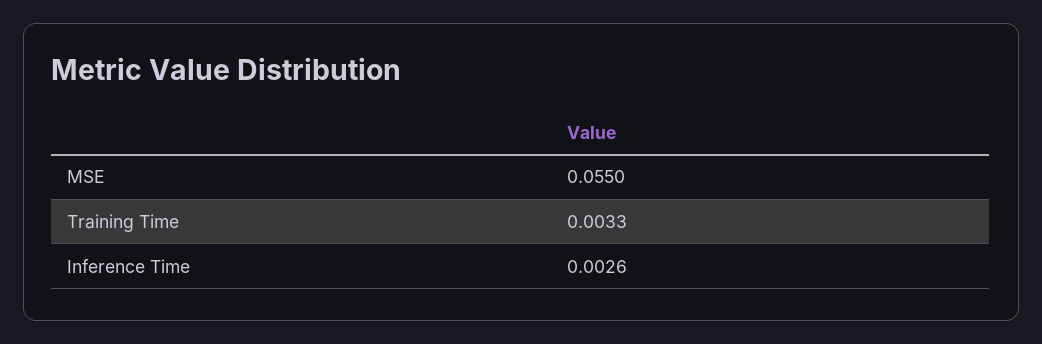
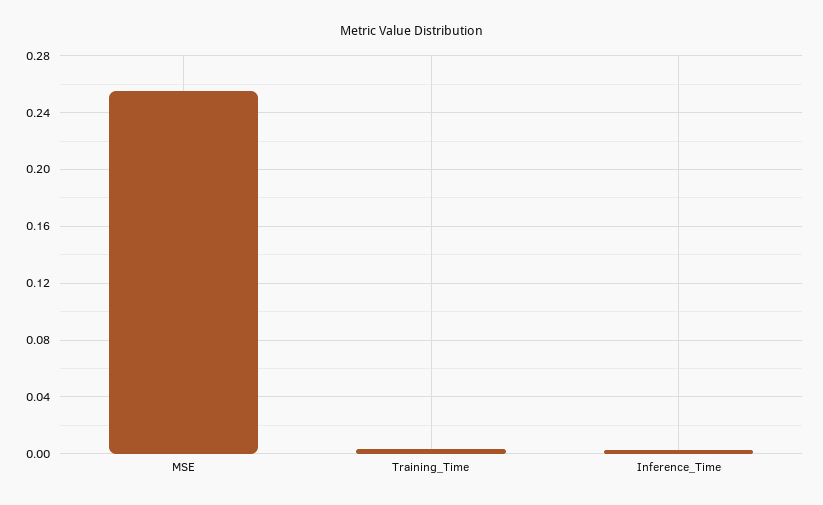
  {
-   "MSE": 0.055,
+   "MSE": 0.255,
    "Training Time": 0.0033,
    "Inference Time": 0.0026
  }

